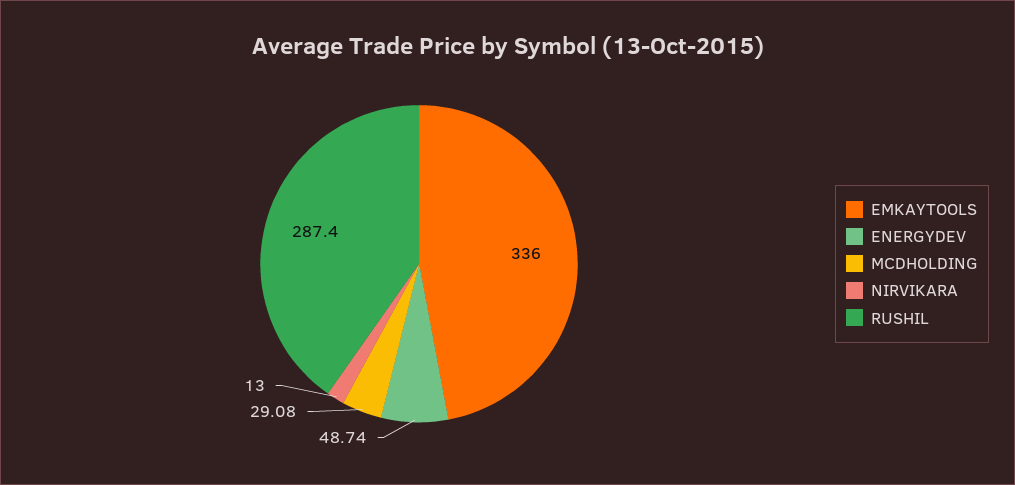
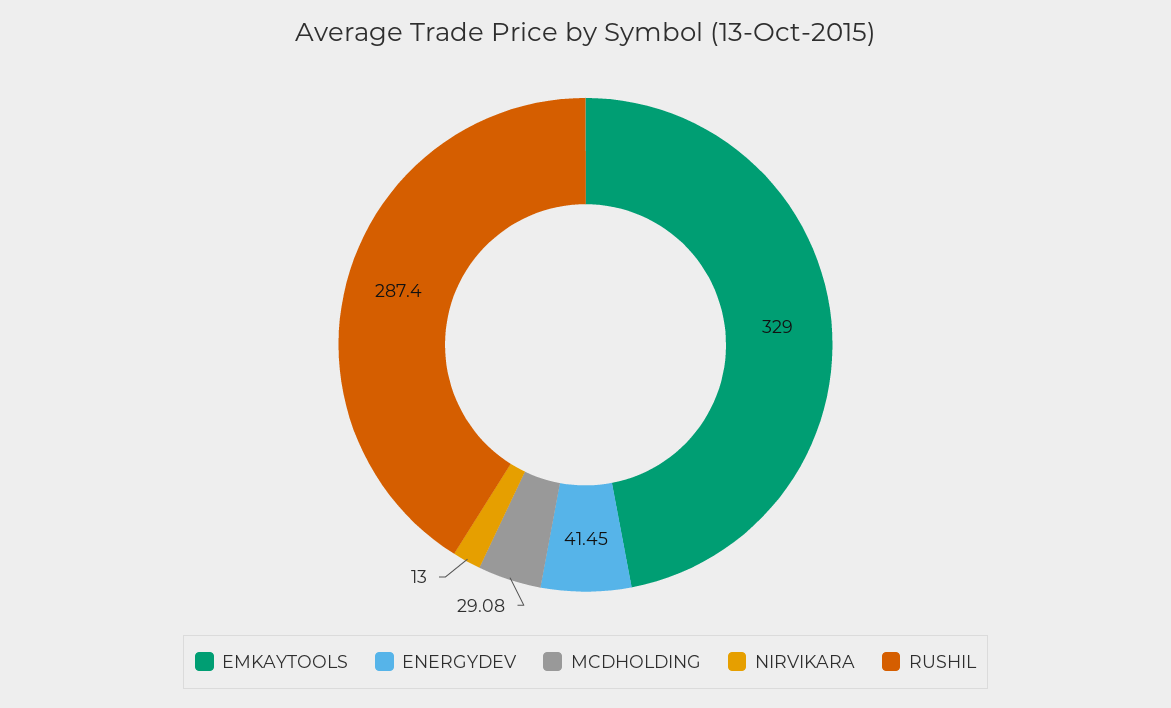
  {
-   "EMKAYTOOLS": 336,
+   "EMKAYTOOLS": 329,
-   "ENERGYDEV": 48.74,
+   "ENERGYDEV": 41.45,
    "MCDHOLDING": 29.08,
    "NIRVIKARA": 13,
    "RUSHIL": 287.4
  }

